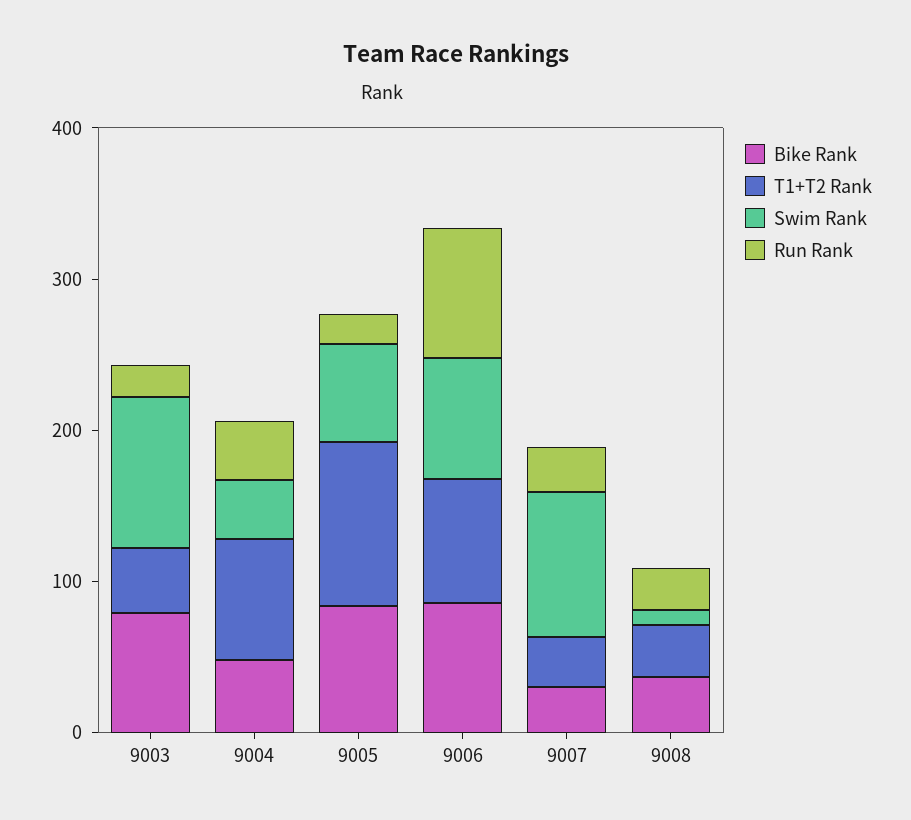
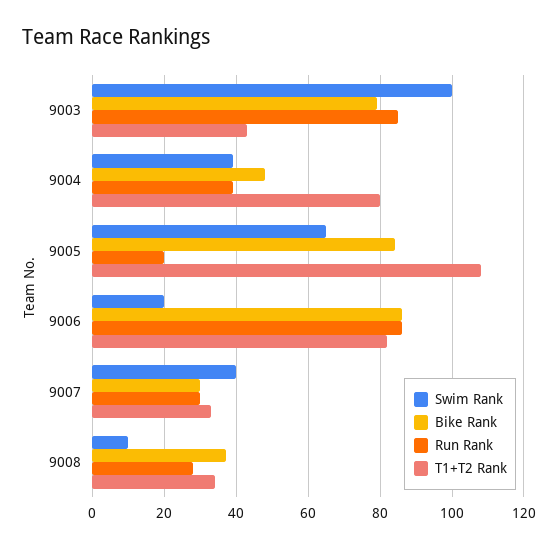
  {
    "Bike Rank": {
      "9003": 80,
      "9004": 50,
      "9005": 85,
      "9006": 85,
      "9007": 30,
      "9008": 35
    },
    "T1+T2 Rank": {
      "9003": 45,
      "9004": 80,
      "9005": 110,
      "9006": 80,
      "9007": 35,
      "9008": 35
    },
    "Swim Rank": {
      "9003": 100,
      "9004": 40,
      "9005": 65,
-     "9006": 80,
+     "9006": 20,
-     "9007": 100,
+     "9007": 40,
      "9008": 10
    },
    "Run Rank": {
-     "9003": 20,
+     "9003": 85,
      "9004": 40,
      "9005": 20,
      "9006": 85,
      "9007": 30,
      "9008": 30
    }
  }

